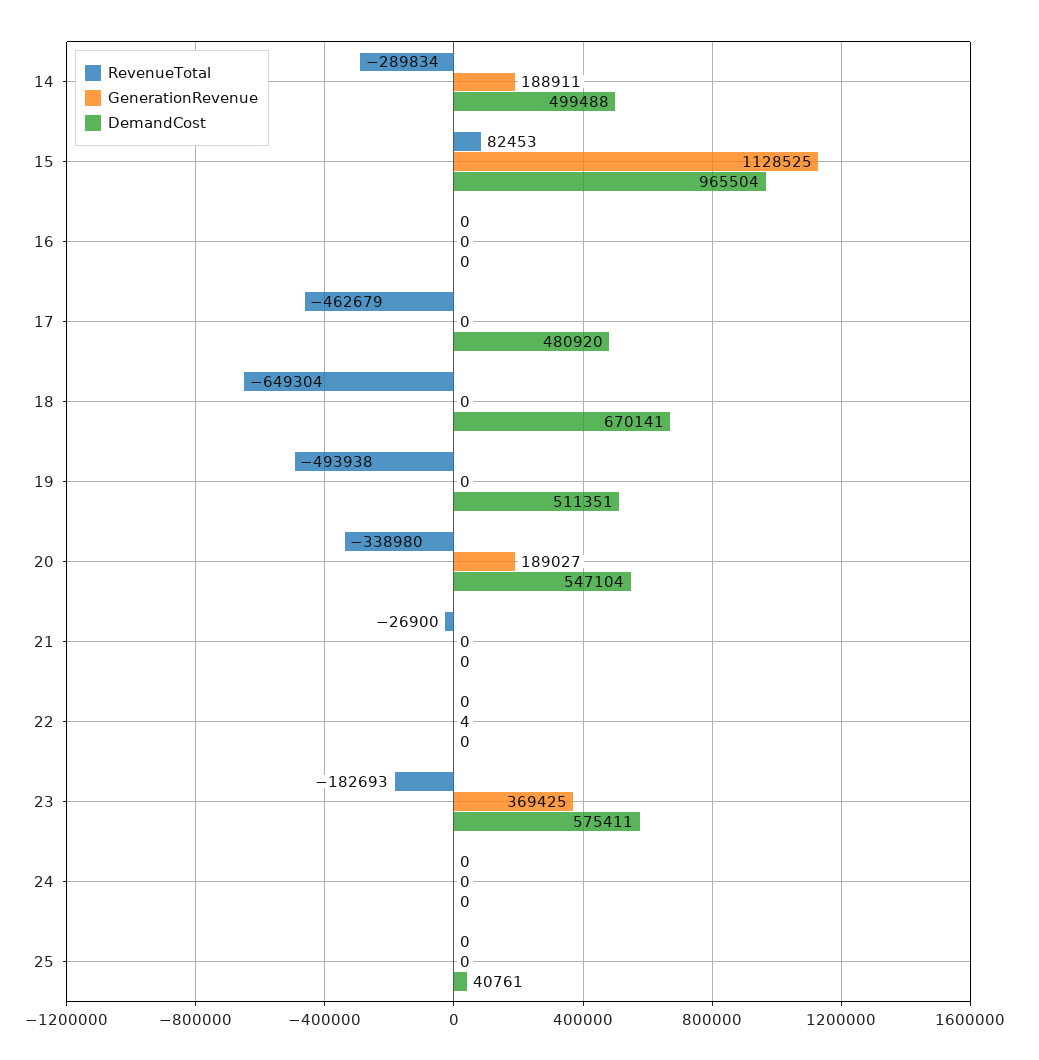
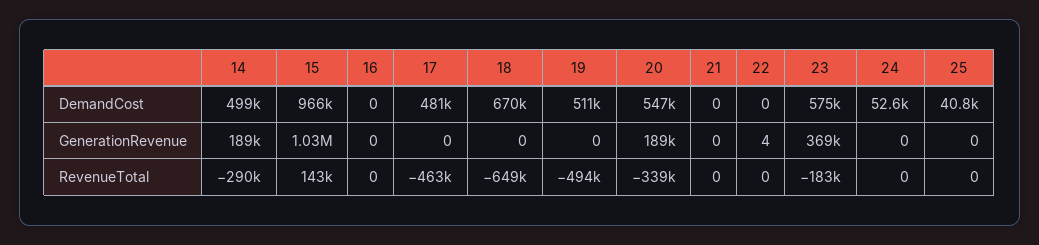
  {
    "RevenueTotal": {
      "14": -289834,
-     "15": 82453,
+     "15": 143000,
      "16": 0,
      "17": -462679,
      "18": -649304,
      "19": -493938,
      "20": -338980,
-     "21": -26900,
+     "21": 0,
      "22": 0,
      "23": -182693,
      "24": 0,
      "25": 0
    },
    "GenerationRevenue": {
      "14": 188911,
-     "15": 1128525,
+     "15": 1030000,
      "16": 0,
      "17": 0,
      "18": 0,
      "19": 0,
      "20": 189027,
      "21": 0,
      "22": 4,
      "23": 369425,
      "24": 0,
      "25": 0
    },
    "DemandCost": {
      "14": 499488,
      "15": 965504,
      "16": 0,
      "17": 480920,
      "18": 670141,
      "19": 511351,
      "20": 547104,
      "21": 0,
      "22": 0,
      "23": 575411,
-     "24": 0,
+     "24": 52600,
      "25": 40761
    }
  }

